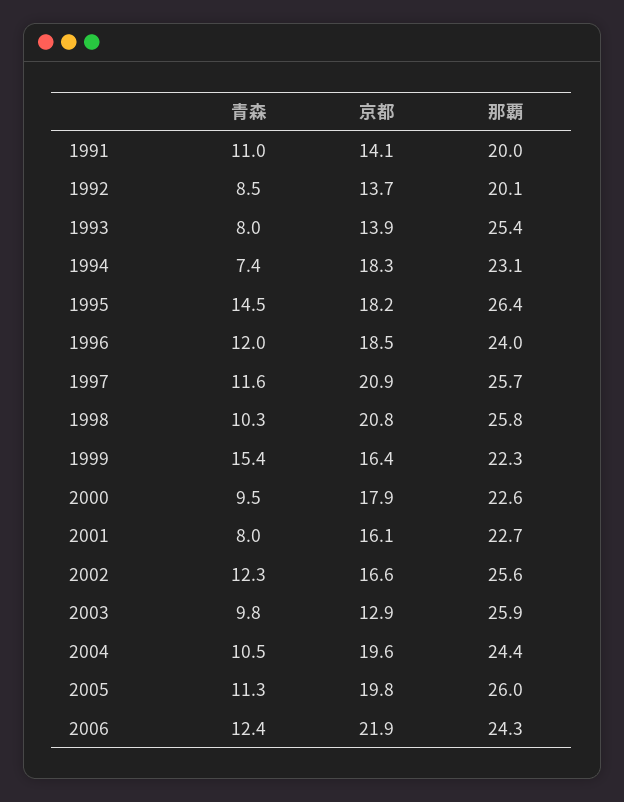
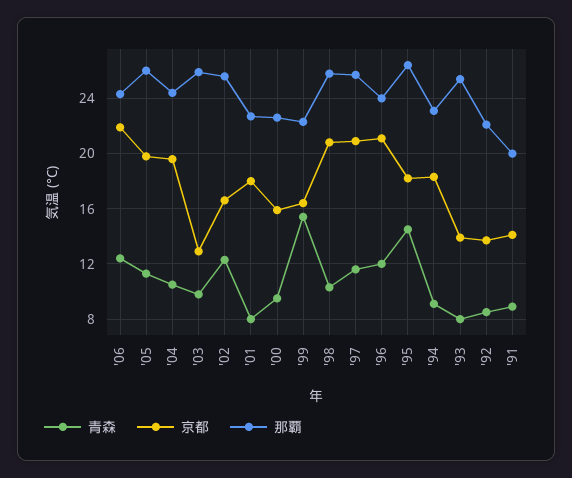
  {
    "青森": {
-     "1991": 11,
+     "1991": 9,
      "1992": 8.5,
      "1993": 8,
-     "1994": 7.4,
+     "1994": 9,
      "1995": 14.5,
      "1996": 12,
      "1997": 11.6,
      "1998": 10.3,
      "1999": 15.4,
      "2000": 9.5,
      "2001": 8,
      "2002": 12.3,
      "2003": 9.8,
      "2004": 10.5,
      "2005": 11.3,
      "2006": 12.4
    },
    "京都": {
      "1991": 14.1,
      "1992": 13.7,
      "1993": 13.9,
      "1994": 18.3,
      "1995": 18.2,
-     "1996": 18.5,
+     "1996": 21,
      "1997": 20.9,
      "1998": 20.8,
      "1999": 16.4,
-     "2000": 17.9,
+     "2000": 16,
-     "2001": 16.1,
+     "2001": 18,
      "2002": 16.6,
      "2003": 12.9,
      "2004": 19.6,
      "2005": 19.8,
      "2006": 21.9
    },
    "那覇": {
      "1991": 20,
-     "1992": 20.1,
+     "1992": 22,
      "1993": 25.4,
      "1994": 23.1,
      "1995": 26.4,
      "1996": 24,
      "1997": 25.7,
      "1998": 25.8,
      "1999": 22.3,
      "2000": 22.6,
      "2001": 22.7,
      "2002": 25.6,
      "2003": 25.9,
      "2004": 24.4,
      "2005": 26,
      "2006": 24.3
    }
  }

